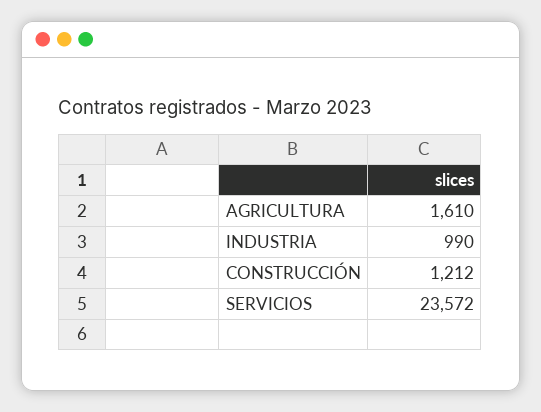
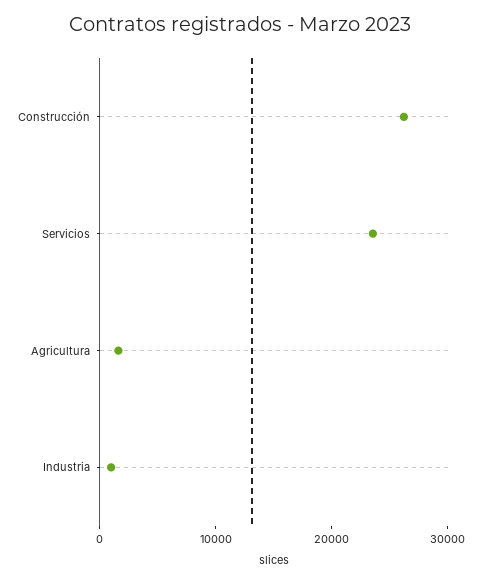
  {
    "AGRICULTURA": 1610,
    "INDUSTRIA": 990,
-   "CONSTRUCCIÓN": 1212,
+   "CONSTRUCCIÓN": 26000,
    "SERVICIOS": 23572
  }

